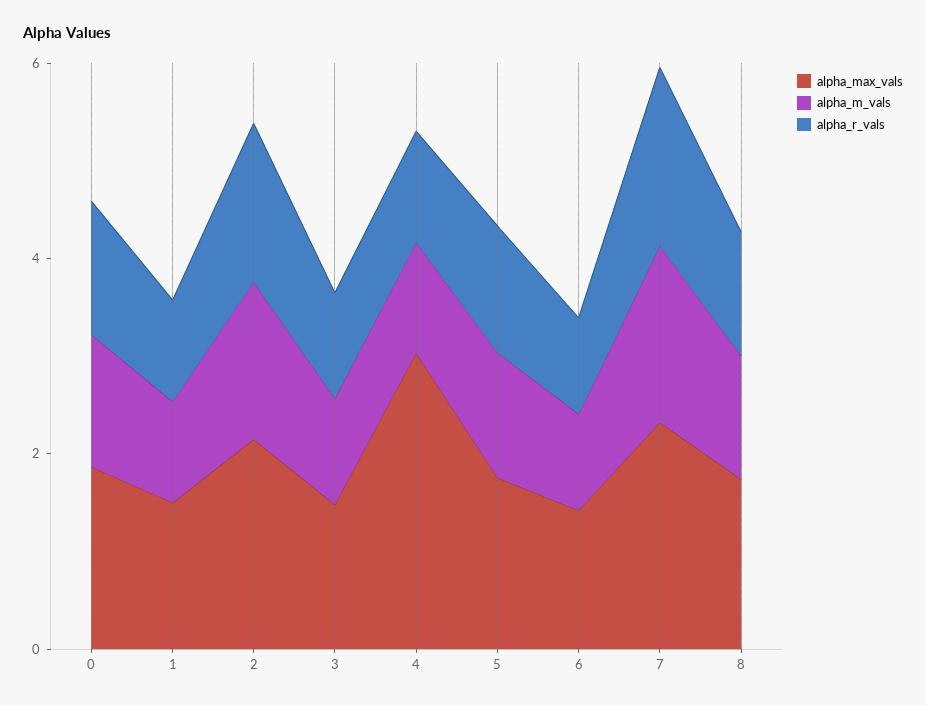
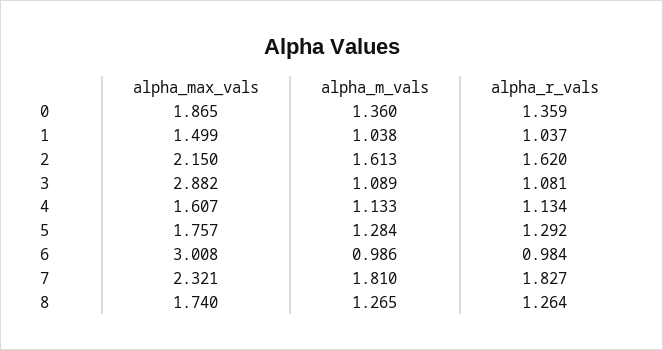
  {
    "alpha_max_vals": {
      "0": 1.865,
      "1": 1.499,
      "2": 2.15,
-     "3": 1.5,
+     "3": 2.882,
-     "4": 3,
+     "4": 1.607,
      "5": 1.757,
-     "6": 1.5,
+     "6": 3.008,
      "7": 2.321,
      "8": 1.74
    },
    "alpha_m_vals": {
      "0": 1.36,
      "1": 1.038,
      "2": 1.613,
      "3": 1.089,
      "4": 1.133,
      "5": 1.284,
      "6": 0.986,
      "7": 1.81,
      "8": 1.265
    },
    "alpha_r_vals": {
      "0": 1.359,
      "1": 1.037,
      "2": 1.62,
      "3": 1.081,
      "4": 1.134,
      "5": 1.292,
      "6": 0.984,
      "7": 1.827,
      "8": 1.264
    }
  }

